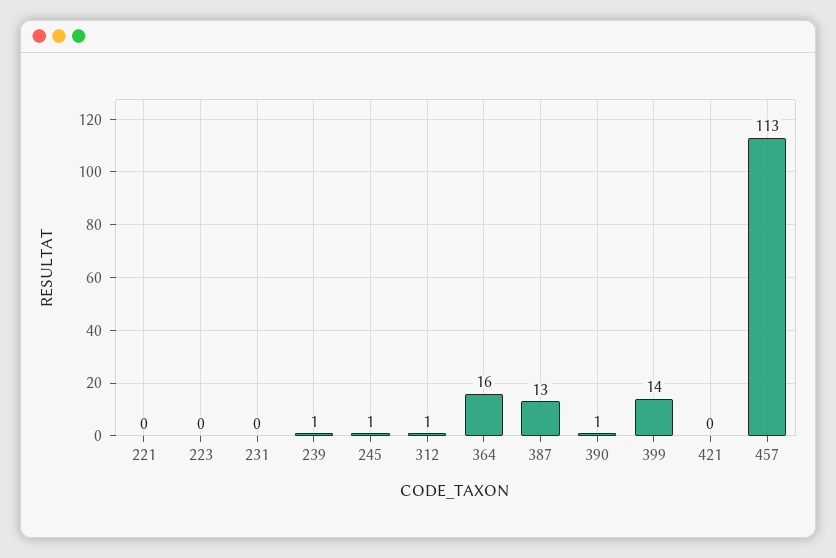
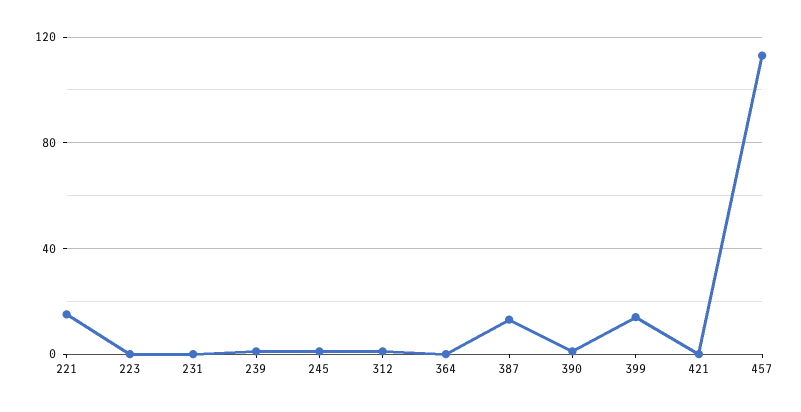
  {
-   "221": 0,
+   "221": 15,
    "223": 0,
    "231": 0,
    "239": 1,
    "245": 1,
    "312": 1,
-   "364": 16,
+   "364": 0,
    "387": 13,
    "390": 1,
    "399": 14,
    "421": 0,
    "457": 113
  }

